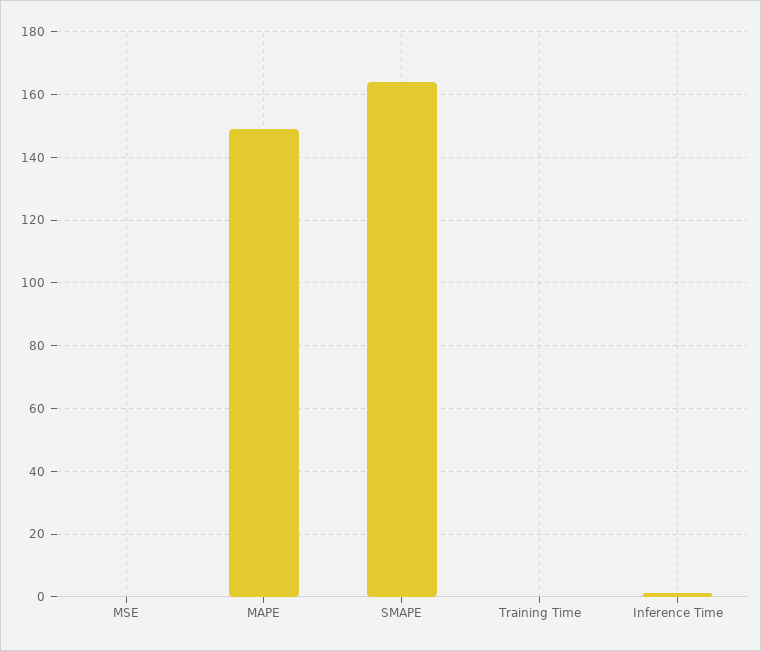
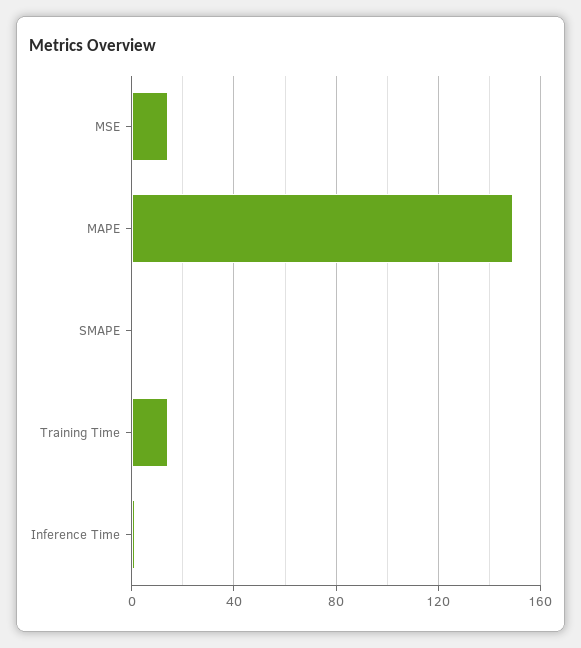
  {
-   "MSE": 0,
+   "MSE": 15,
    "MAPE": 150,
-   "SMAPE": 164,
+   "SMAPE": 0,
-   "Training Time": 0,
+   "Training Time": 15,
    "Inference Time": 2
  }

